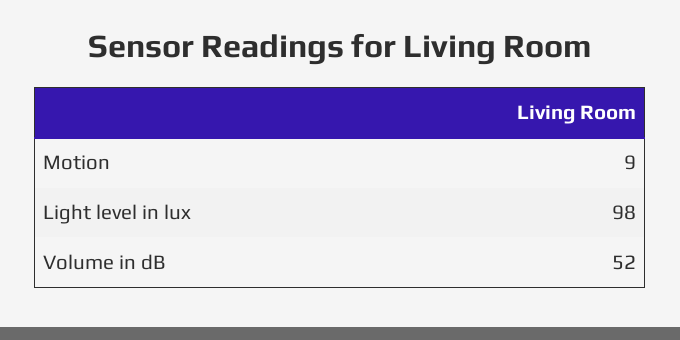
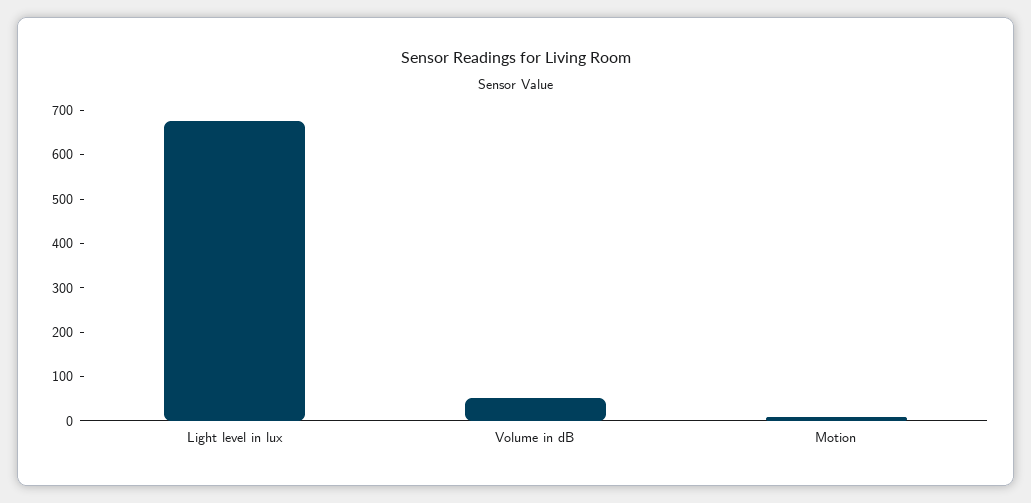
  {
    "Motion": 9,
-   "Light level in lux": 98,
+   "Light level in lux": 680,
    "Volume in dB": 52
  }

